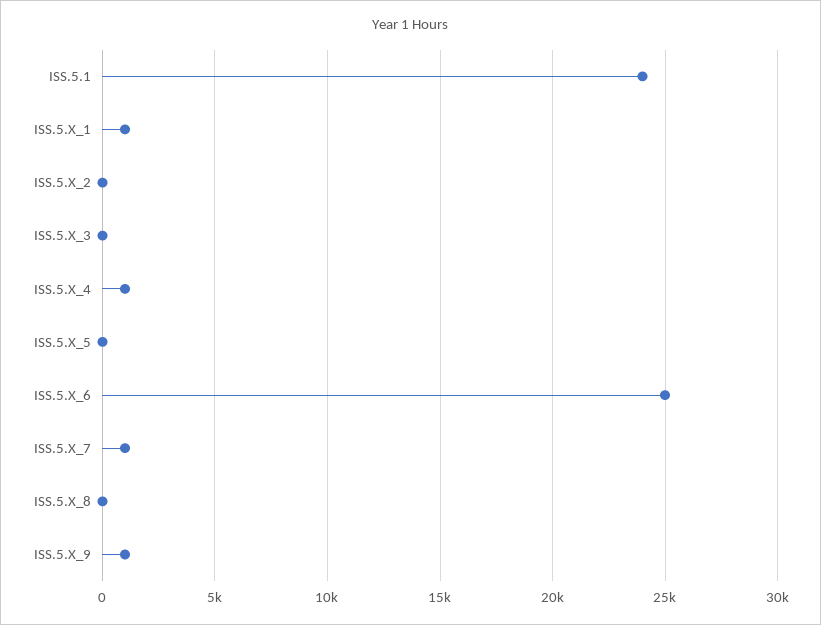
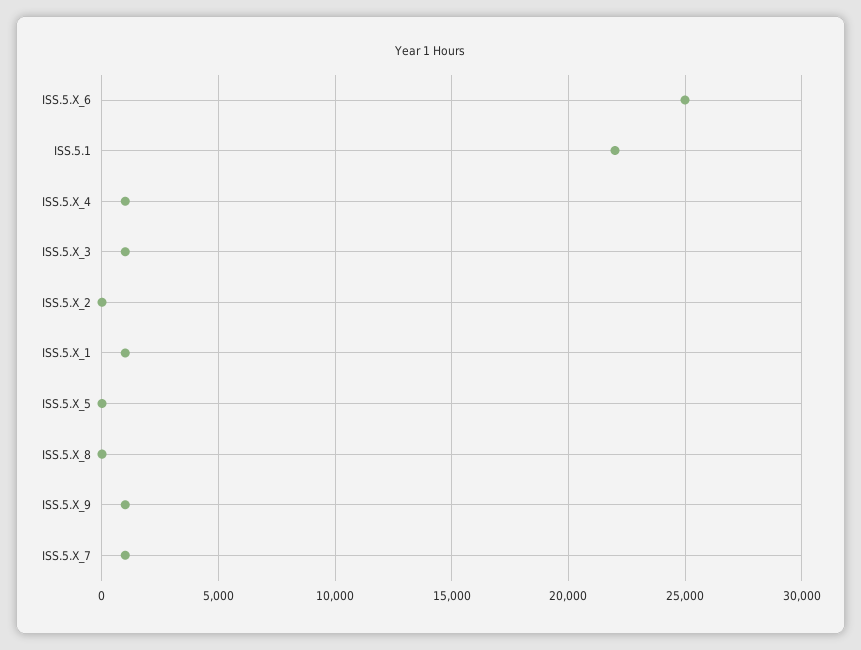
  {
-   "ISS.5.1": 24000,
+   "ISS.5.1": 22000,
    "ISS.5.X_1": 1000,
    "ISS.5.X_2": 0,
-   "ISS.5.X_3": 0,
+   "ISS.5.X_3": 1000,
    "ISS.5.X_4": 1000,
    "ISS.5.X_5": 0,
    "ISS.5.X_6": 25000,
    "ISS.5.X_7": 1000,
    "ISS.5.X_8": 0,
    "ISS.5.X_9": 1000
  }

